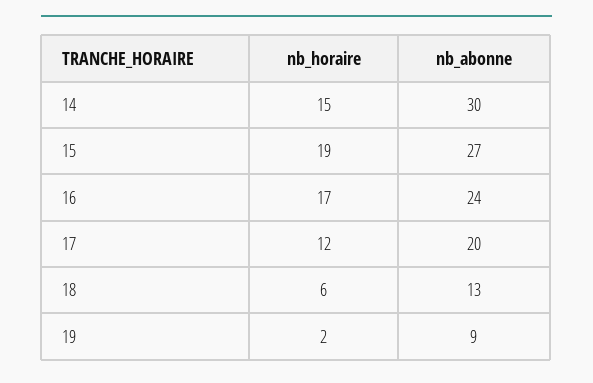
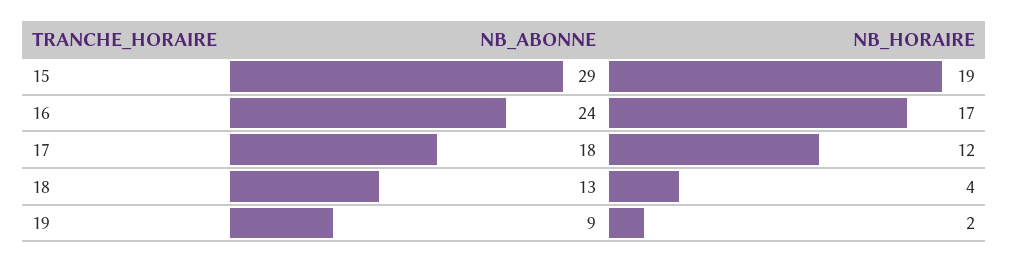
  {
    "nb_horaire": {
-     "14": 15,
      "15": 19,
      "16": 17,
      "17": 12,
-     "18": 6,
+     "18": 4,
      "19": 2
    },
    "nb_abonne": {
-     "14": 30,
-     "15": 27,
+     "15": 29,
      "16": 24,
-     "17": 20,
+     "17": 18,
      "18": 13,
      "19": 9
    }
  }

